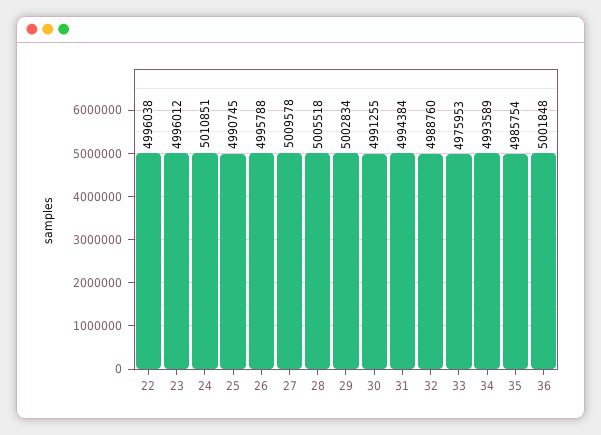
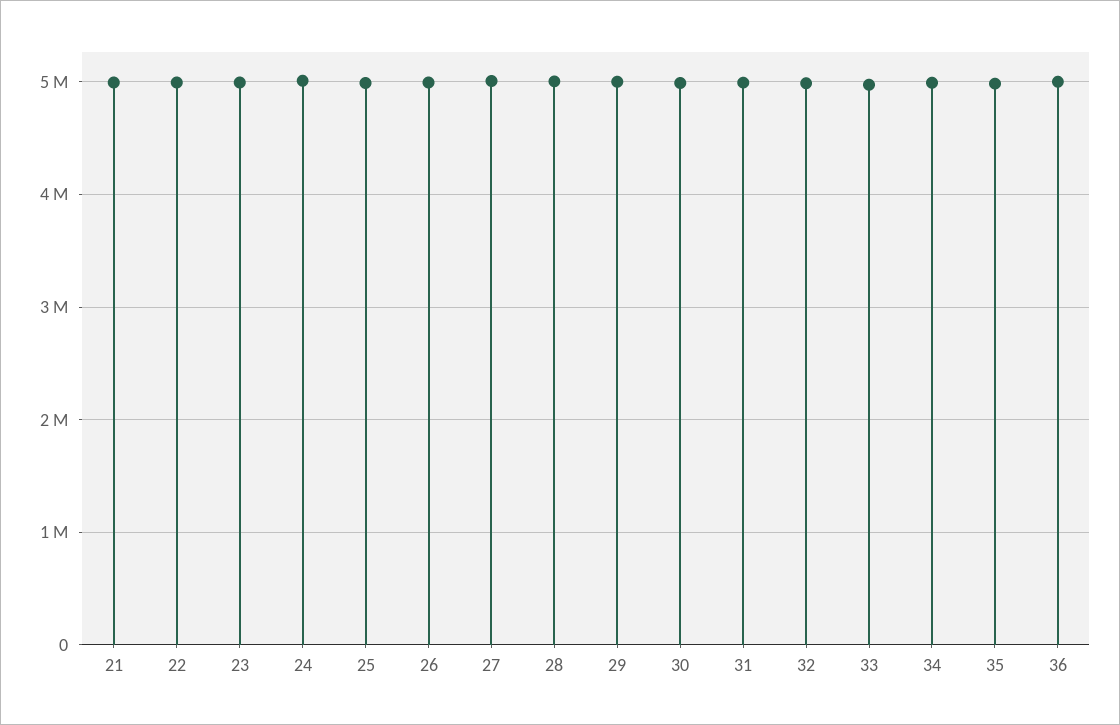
  {
    "22": 4996038,
    "23": 4996012,
    "24": 5010851,
    "25": 4990745,
    "26": 4995788,
    "27": 5009578,
    "28": 5005518,
    "29": 5002834,
    "30": 4991255,
    "31": 4994384,
    "32": 4988760,
    "33": 4975953,
    "34": 4993589,
    "35": 4985754,
-   "36": 5001848
+   "36": 5001848,
+   "21": 5000000
  }

